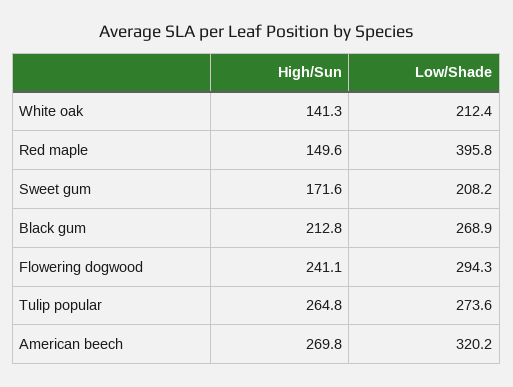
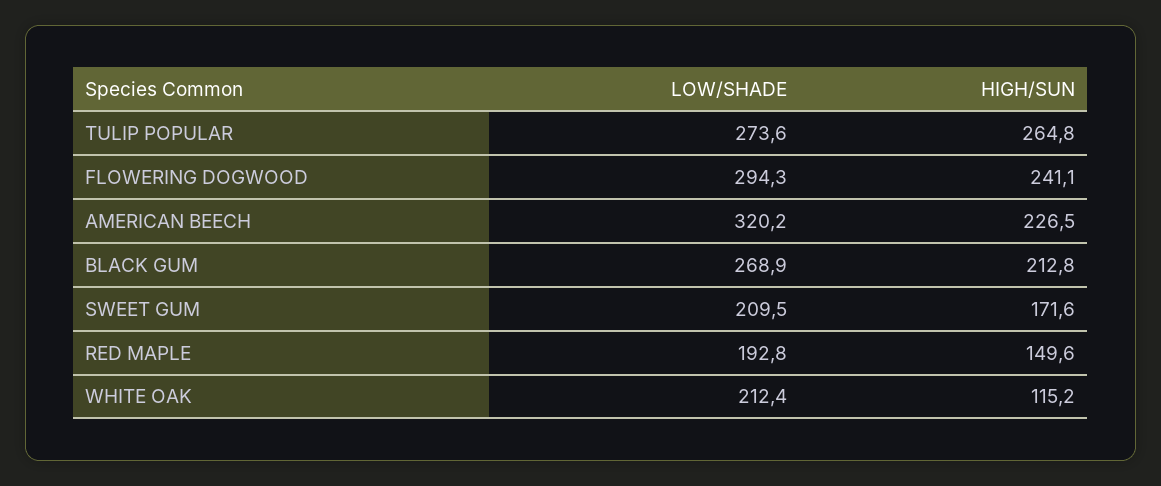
  {
    "High/Sun": {
-     "White oak": 141.3,
+     "White oak": 115.2,
      "Red maple": 149.6,
      "Sweet gum": 171.6,
      "Black gum": 212.8,
      "Flowering dogwood": 241.1,
      "Tulip popular": 264.8,
-     "American beech": 269.8
+     "American beech": 226.5
    },
    "Low/Shade": {
      "White oak": 212.4,
-     "Red maple": 395.8,
+     "Red maple": 192.8,
-     "Sweet gum": 208.2,
+     "Sweet gum": 209.5,
      "Black gum": 268.9,
      "Flowering dogwood": 294.3,
      "Tulip popular": 273.6,
      "American beech": 320.2
    }
  }

